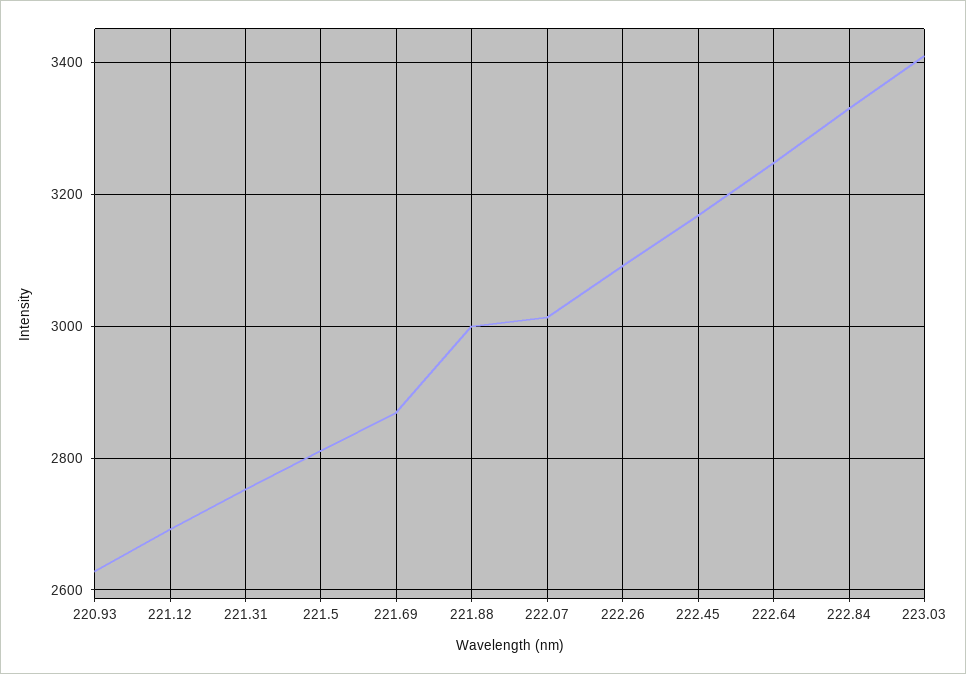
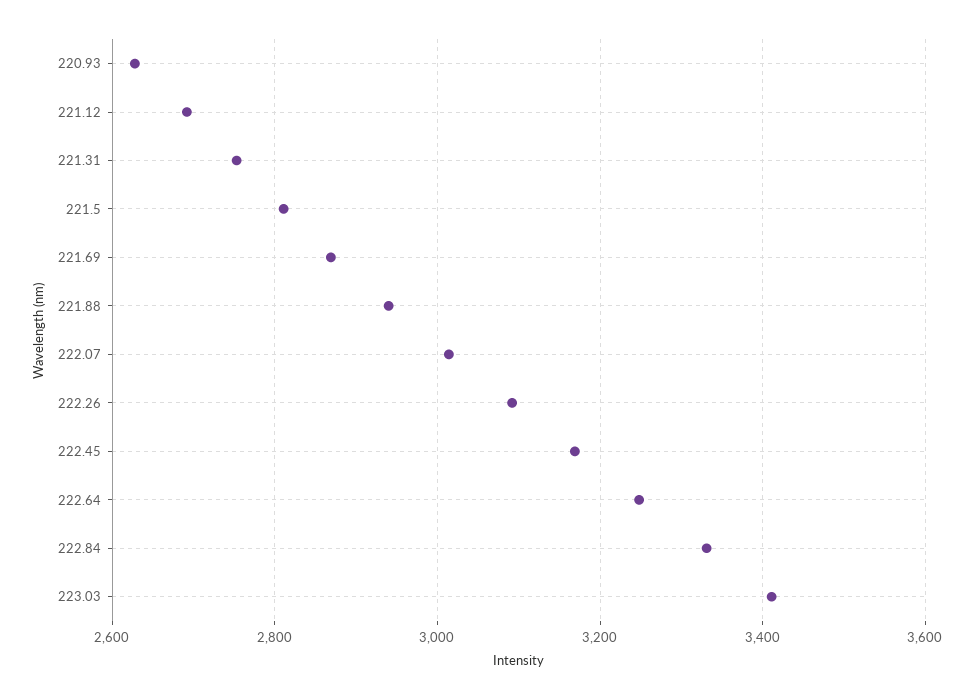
  {
    "220.93": 2620,
    "221.12": 2700,
    "221.31": 2760,
    "221.5": 2820,
    "221.69": 2860,
-   "221.88": 3000,
+   "221.88": 2940,
    "222.07": 3020,
    "222.26": 3100,
    "222.45": 3160,
    "222.64": 3240,
    "222.84": 3340,
    "223.03": 3420
  }

